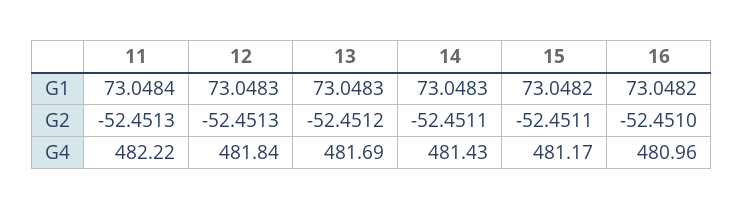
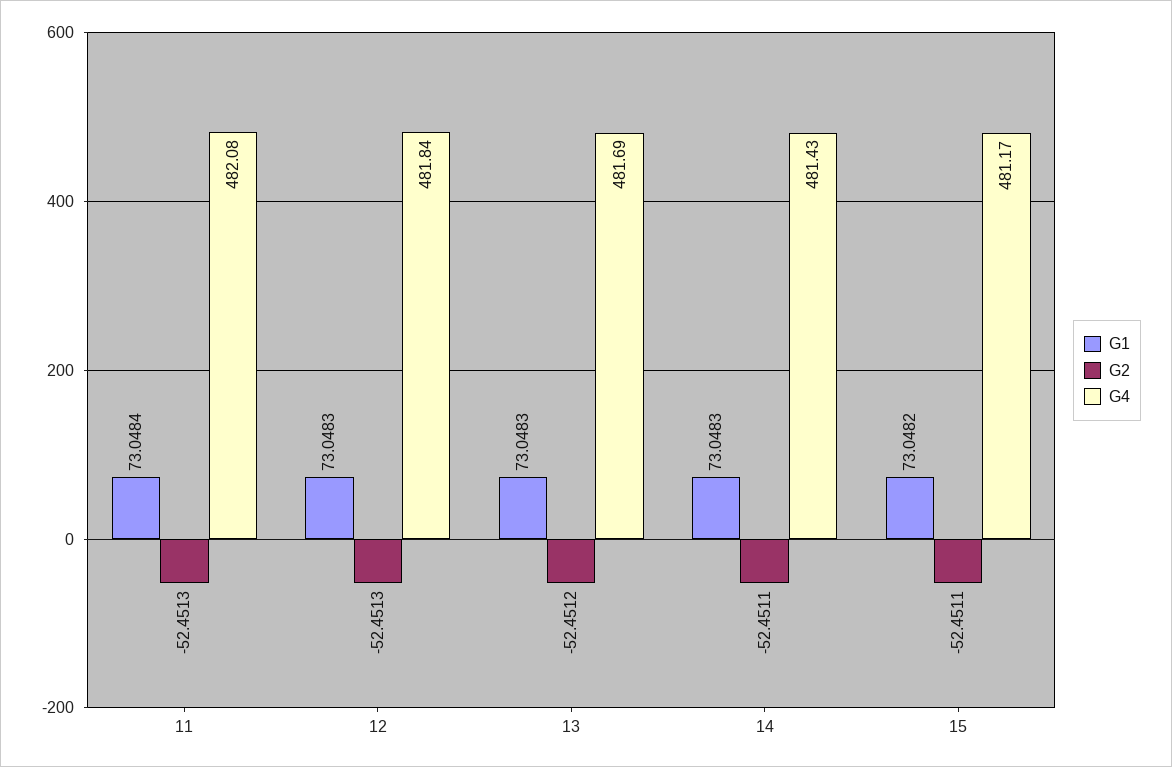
  {
    "G1": {
      "11": 73.0484,
      "12": 73.0483,
      "13": 73.0483,
      "14": 73.0483,
-     "15": 73.0482,
+     "15": 73.0482
-     "16": 73.0482
    },
    "G2": {
      "11": -52.4513,
      "12": -52.4513,
      "13": -52.4512,
      "14": -52.4511,
-     "15": -52.4511,
+     "15": -52.4511
-     "16": -52.451
    },
    "G4": {
-     "11": 482.22,
+     "11": 482.08,
      "12": 481.84,
      "13": 481.69,
      "14": 481.43,
-     "15": 481.17,
+     "15": 481.17
-     "16": 480.96
    }
  }

